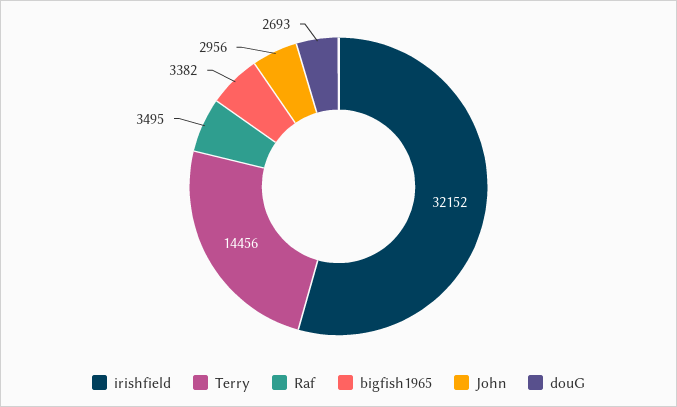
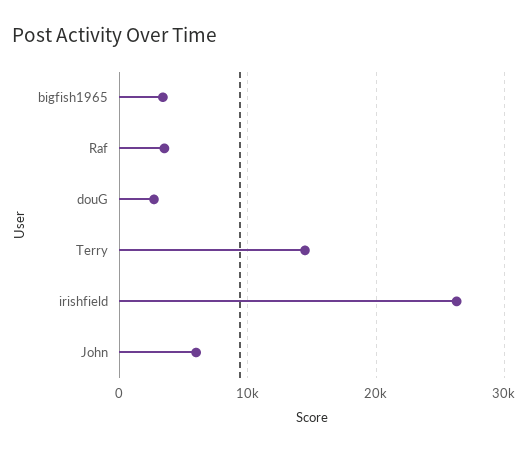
  {
-   "irishfield": 32152,
+   "irishfield": 26000,
    "Terry": 14456,
    "Raf": 3495,
    "bigfish1965": 3382,
-   "John": 2956,
+   "John": 6000,
    "douG": 2693
  }

